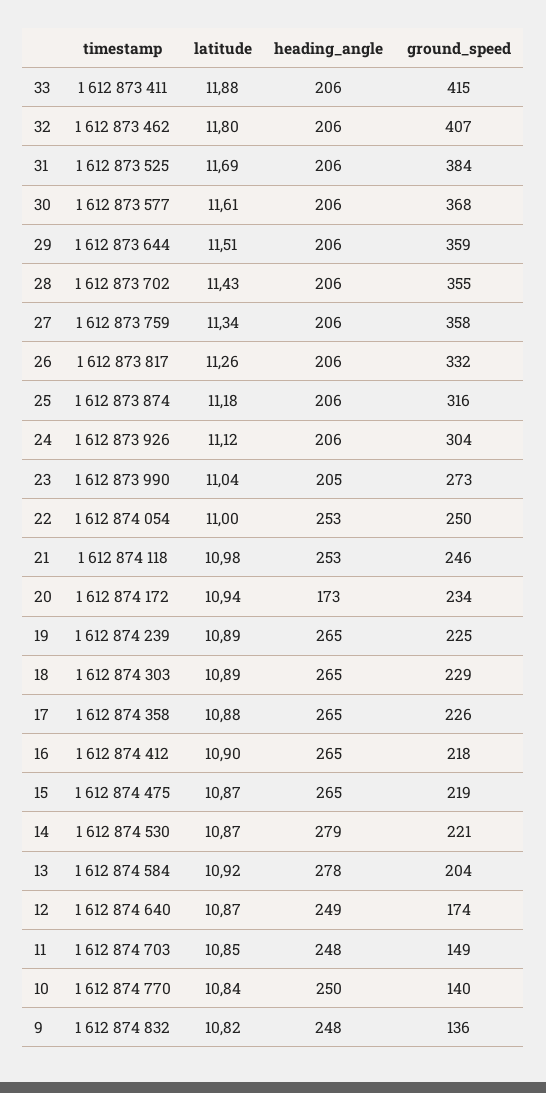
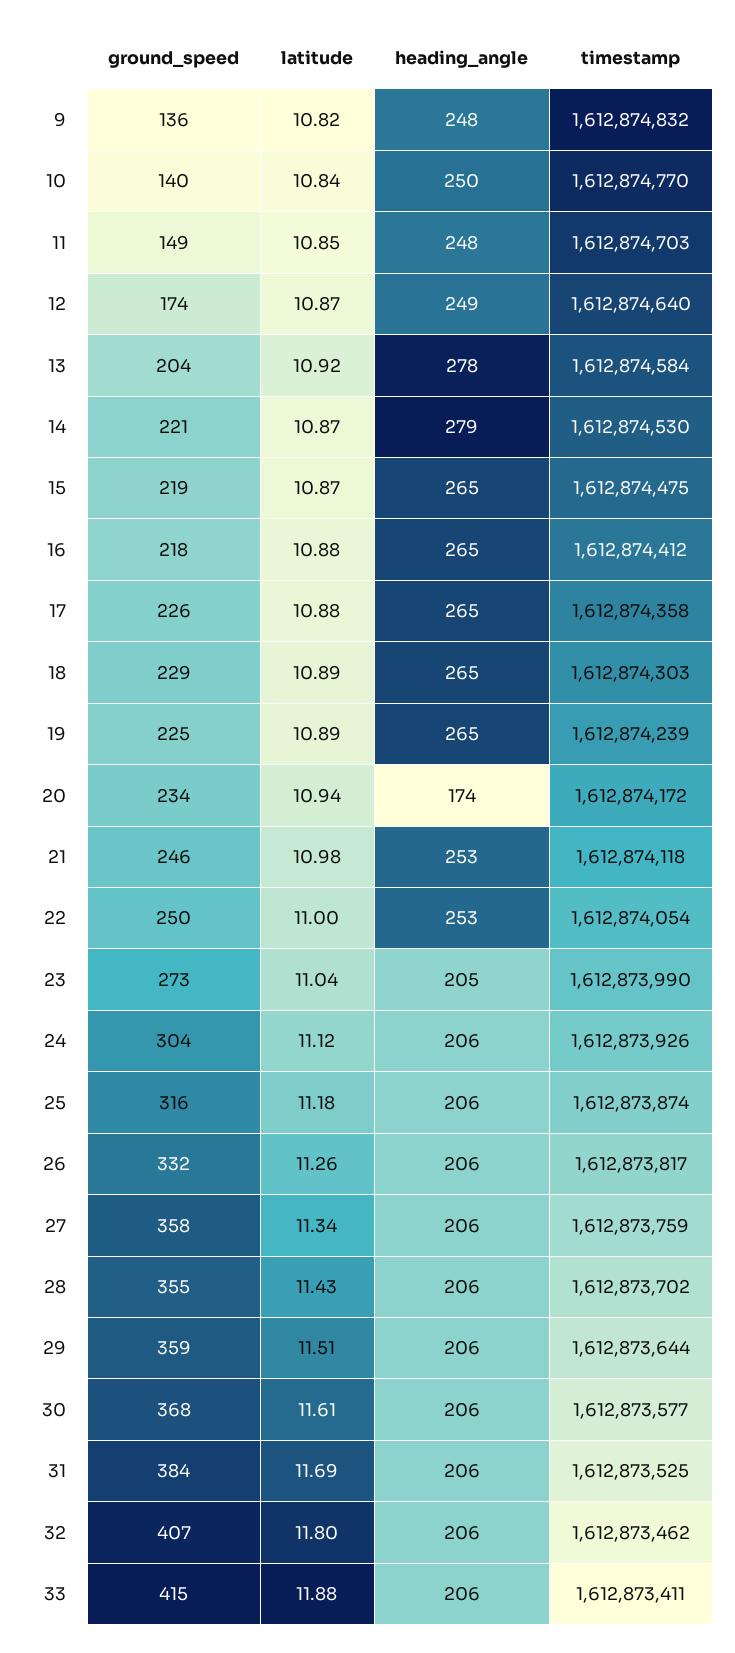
  {
    "timestamp": {
      "33": 1612873411,
      "32": 1612873462,
      "31": 1612873525,
      "30": 1612873577,
      "29": 1612873644,
      "28": 1612873702,
      "27": 1612873759,
      "26": 1612873817,
      "25": 1612873874,
      "24": 1612873926,
      "23": 1612873990,
      "22": 1612874054,
      "21": 1612874118,
      "20": 1612874172,
      "19": 1612874239,
      "18": 1612874303,
      "17": 1612874358,
      "16": 1612874412,
      "15": 1612874475,
      "14": 1612874530,
      "13": 1612874584,
      "12": 1612874640,
      "11": 1612874703,
      "10": 1612874770,
      "9": 1612874832
    },
    "latitude": {
      "33": 11.88,
      "32": 11.8,
      "31": 11.69,
      "30": 11.61,
      "29": 11.51,
      "28": 11.43,
      "27": 11.34,
      "26": 11.26,
      "25": 11.18,
      "24": 11.12,
      "23": 11.04,
      "22": 11,
      "21": 10.98,
      "20": 10.94,
      "19": 10.89,
      "18": 10.89,
      "17": 10.88,
-     "16": 10.9,
+     "16": 10.88,
      "15": 10.87,
      "14": 10.87,
      "13": 10.92,
      "12": 10.87,
      "11": 10.85,
      "10": 10.84,
      "9": 10.82
    },
    "heading_angle": {
      "33": 206,
      "32": 206,
      "31": 206,
      "30": 206,
      "29": 206,
      "28": 206,
      "27": 206,
      "26": 206,
      "25": 206,
      "24": 206,
      "23": 205,
      "22": 253,
      "21": 253,
-     "20": 173,
+     "20": 174,
      "19": 265,
      "18": 265,
      "17": 265,
      "16": 265,
      "15": 265,
      "14": 279,
      "13": 278,
      "12": 249,
      "11": 248,
      "10": 250,
      "9": 248
    },
    "ground_speed": {
      "33": 415,
      "32": 407,
      "31": 384,
      "30": 368,
      "29": 359,
      "28": 355,
      "27": 358,
      "26": 332,
      "25": 316,
      "24": 304,
      "23": 273,
      "22": 250,
      "21": 246,
      "20": 234,
      "19": 225,
      "18": 229,
      "17": 226,
      "16": 218,
      "15": 219,
      "14": 221,
      "13": 204,
      "12": 174,
      "11": 149,
      "10": 140,
      "9": 136
    }
  }

